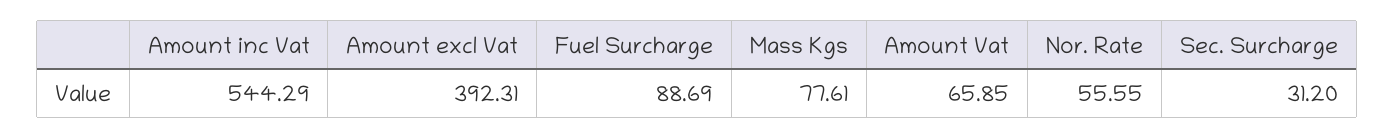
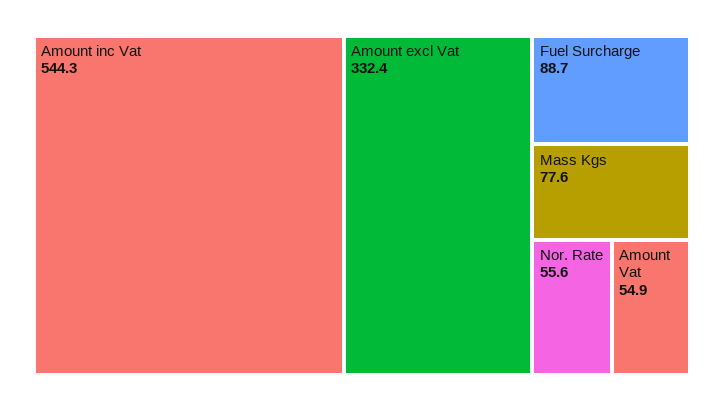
  {
    "Amount inc Vat": 544.29,
-   "Amount excl Vat": 392.31,
+   "Amount excl Vat": 332.4,
    "Fuel Surcharge": 88.69,
    "Mass Kgs": 77.61,
-   "Amount Vat": 65.85,
+   "Amount Vat": 54.9,
-   "Nor. Rate": 55.55,
+   "Nor. Rate": 55.55
-   "Sec. Surcharge": 31.2
  }

